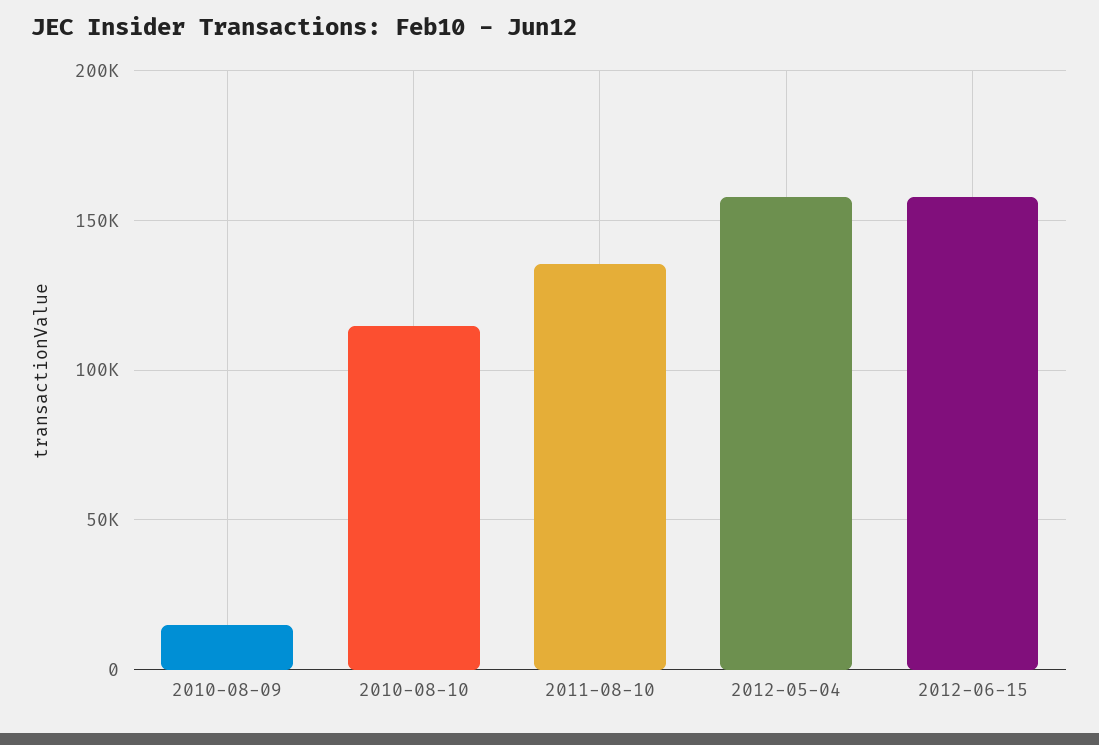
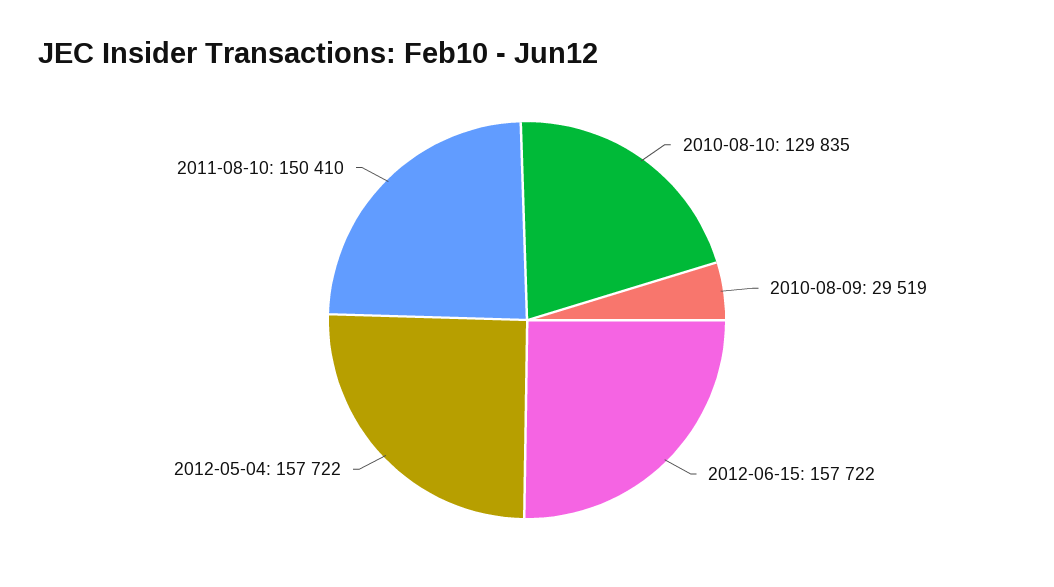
  {
-   "2010-08-09": 15000,
+   "2010-08-09": 29519,
-   "2010-08-10": 115000,
+   "2010-08-10": 129835,
-   "2011-08-10": 135000,
+   "2011-08-10": 150410,
    "2012-05-04": 157722,
    "2012-06-15": 157722
  }

